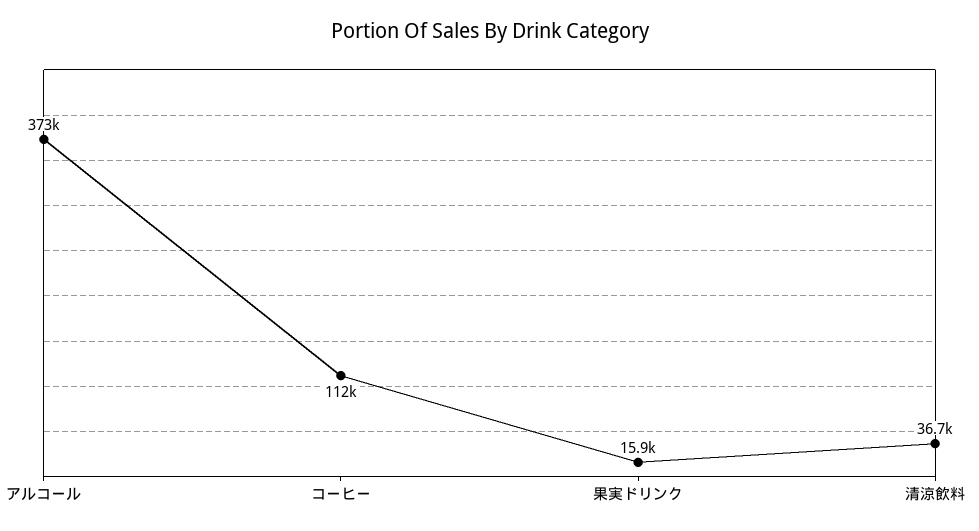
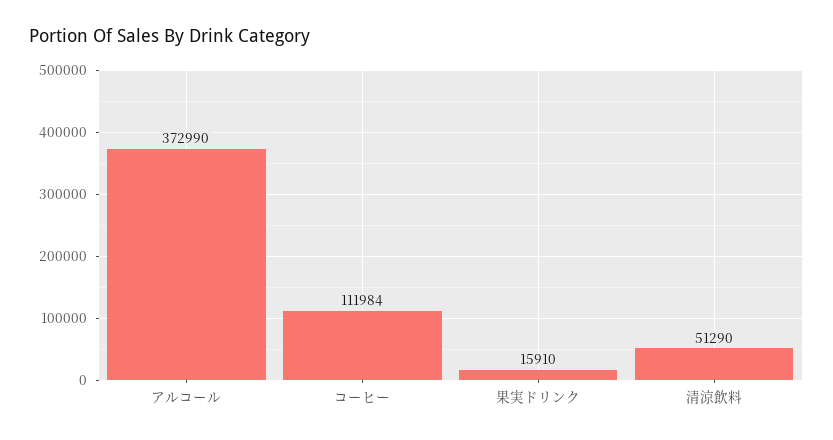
  {
    "アルコール": 372990,
    "コーヒー": 111984,
    "果実ドリンク": 15910,
-   "清涼飲料": 36700
+   "清涼飲料": 51290
  }

